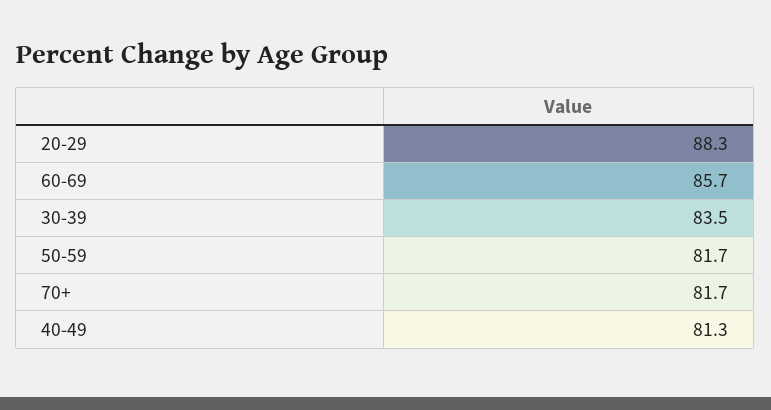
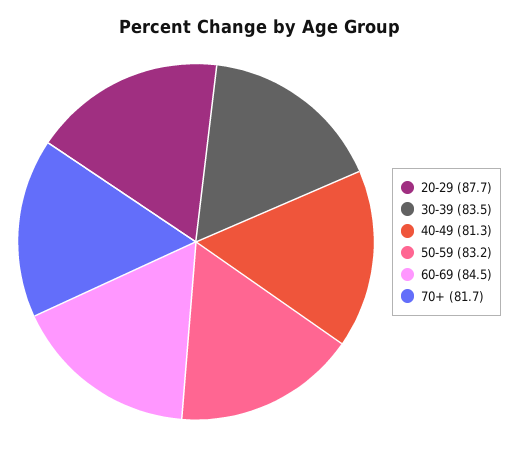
  {
-   "20-29": 88.3,
+   "20-29": 87.7,
-   "60-69": 85.7,
+   "60-69": 84.5,
    "30-39": 83.5,
-   "50-59": 81.7,
+   "50-59": 83.2,
    "70+": 81.7,
    "40-49": 81.3
  }

